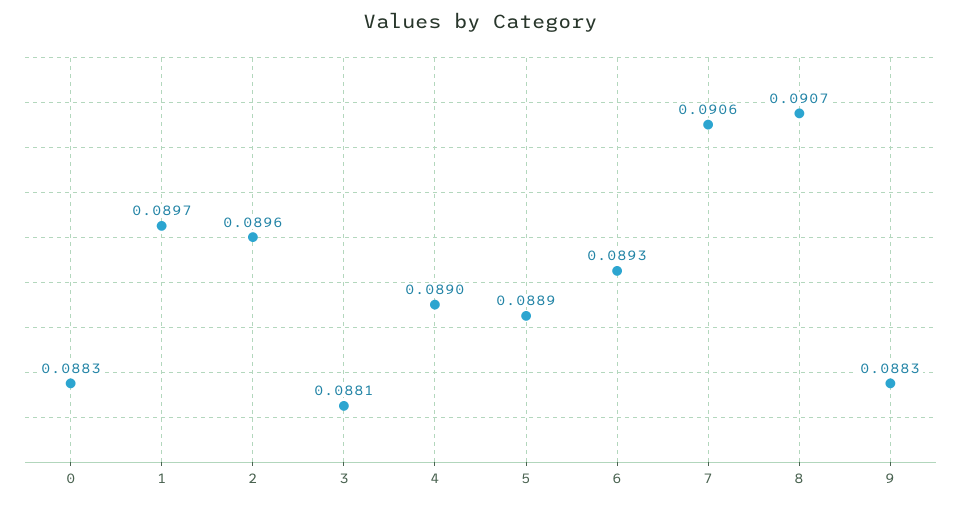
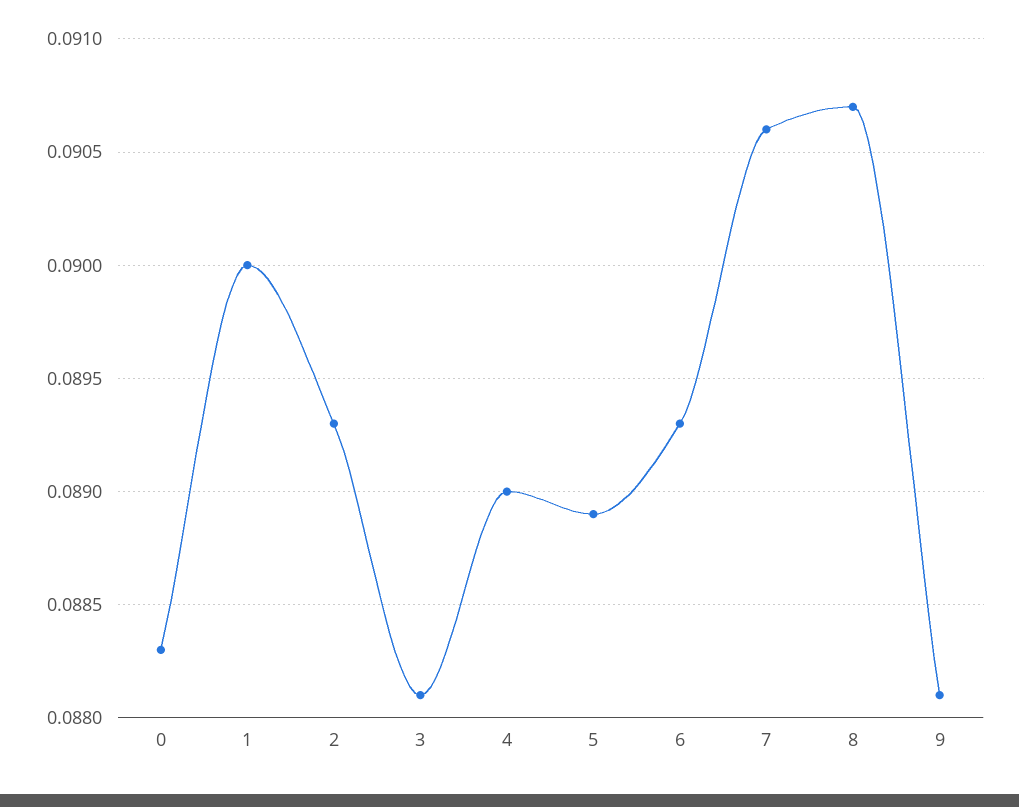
  {
    "0": 0.0883,
-   "1": 0.0897,
+   "1": 0.09,
-   "2": 0.0896,
+   "2": 0.0893,
    "3": 0.0881,
    "4": 0.089,
    "5": 0.0889,
    "6": 0.0893,
    "7": 0.0906,
    "8": 0.0907,
-   "9": 0.0883
+   "9": 0.0881
  }

